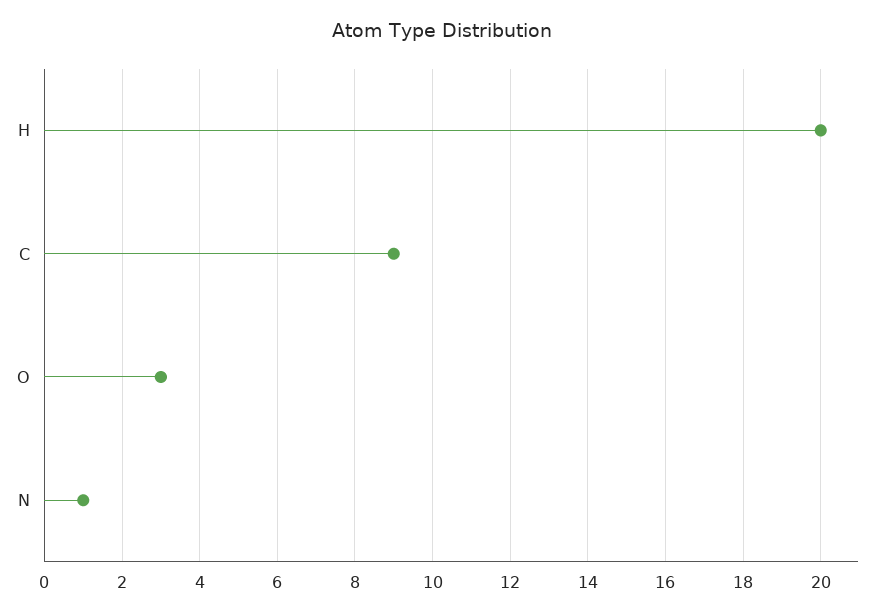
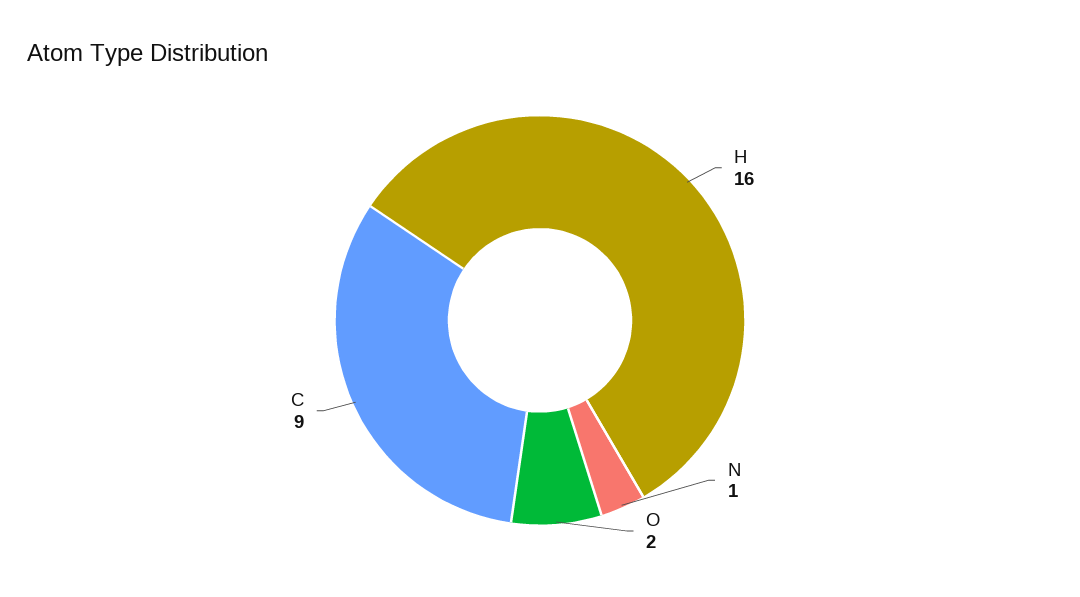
  {
-   "H": 20,
+   "H": 16,
    "C": 9,
-   "O": 3,
+   "O": 2,
    "N": 1
  }

